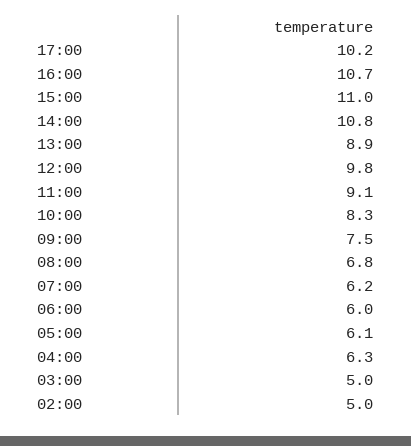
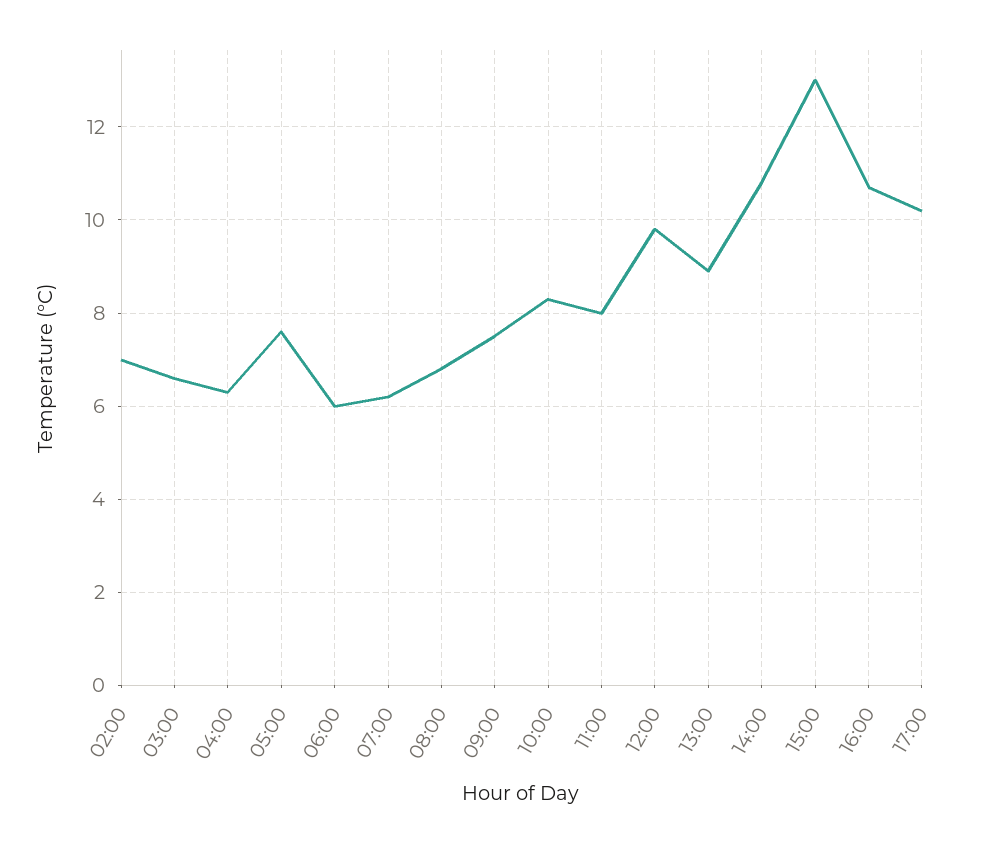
  {
    "17:00": 10.2,
    "16:00": 10.7,
-   "15:00": 11,
+   "15:00": 13,
    "14:00": 10.8,
    "13:00": 8.9,
    "12:00": 9.8,
-   "11:00": 9.1,
+   "11:00": 8,
    "10:00": 8.3,
    "09:00": 7.5,
    "08:00": 6.8,
    "07:00": 6.2,
    "06:00": 6,
-   "05:00": 6.1,
+   "05:00": 7.5,
    "04:00": 6.3,
-   "03:00": 5,
+   "03:00": 6.5,
-   "02:00": 5
+   "02:00": 7
  }

